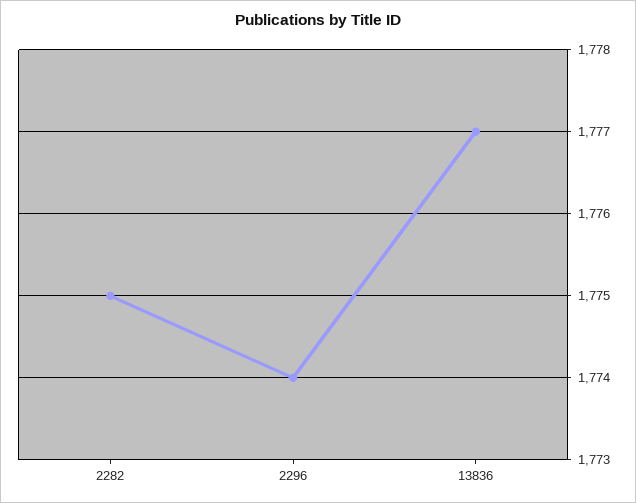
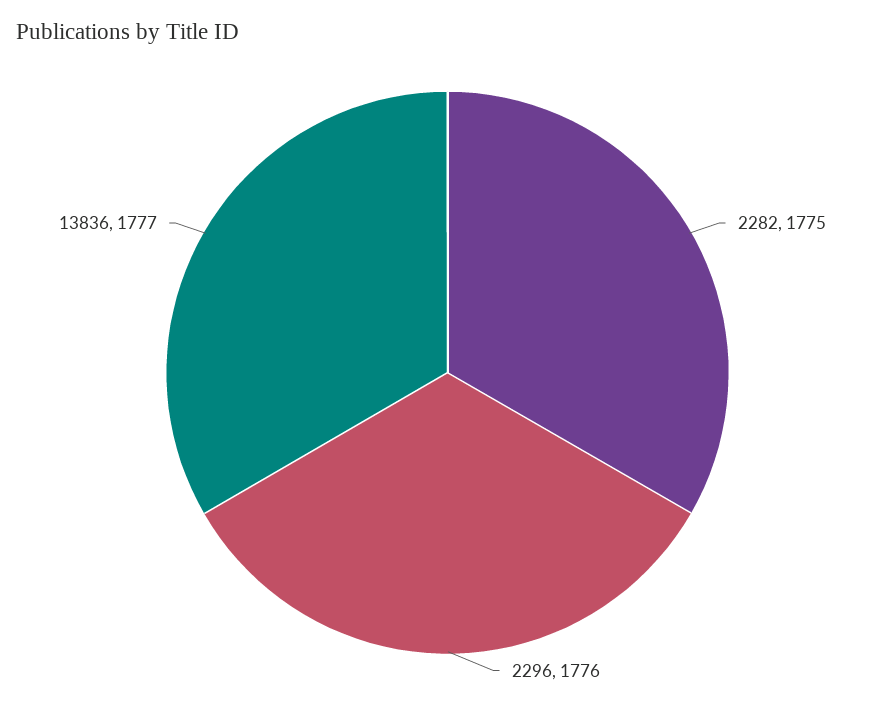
  {
    "2282": 1775,
-   "2296": 1774,
+   "2296": 1776,
    "13836": 1777
  }

